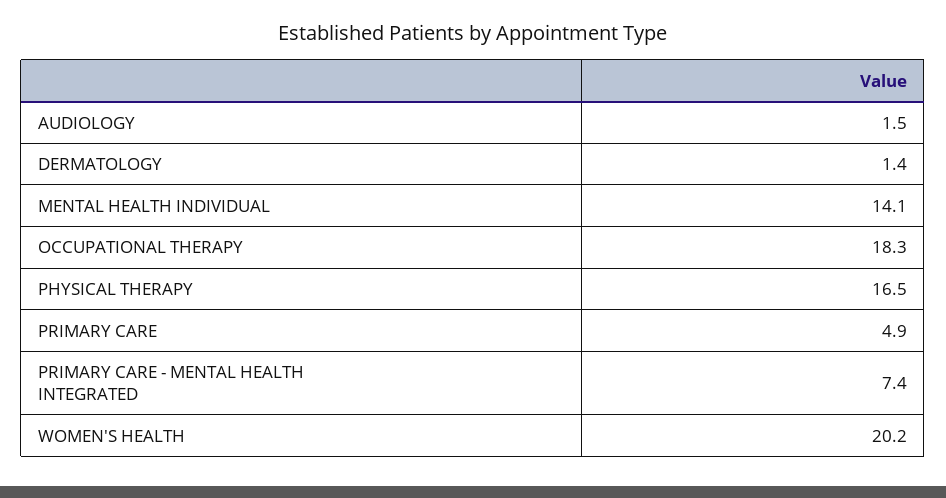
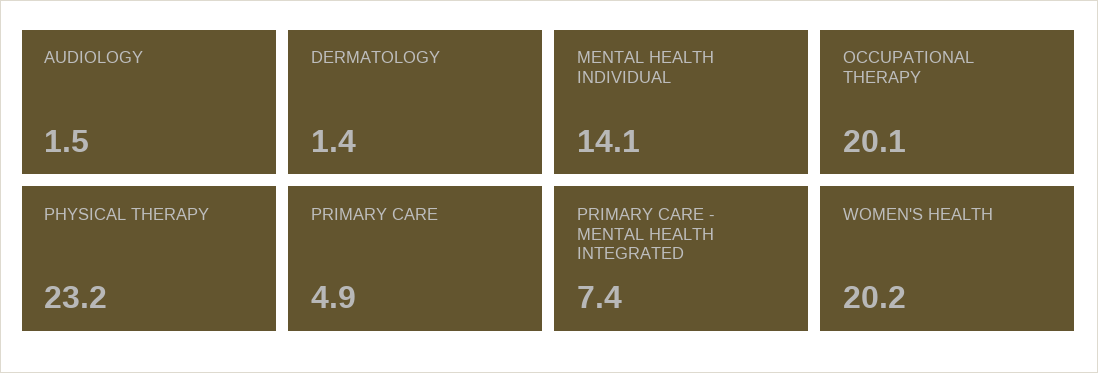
  {
    "AUDIOLOGY": 1.5,
    "DERMATOLOGY": 1.4,
    "MENTAL HEALTH INDIVIDUAL": 14.1,
-   "OCCUPATIONAL THERAPY": 18.3,
+   "OCCUPATIONAL THERAPY": 20.1,
-   "PHYSICAL THERAPY": 16.5,
+   "PHYSICAL THERAPY": 23.2,
    "PRIMARY CARE": 4.9,
    "PRIMARY CARE - MENTAL HEALTH INTEGRATED": 7.4,
    "WOMEN'S HEALTH": 20.2
  }

